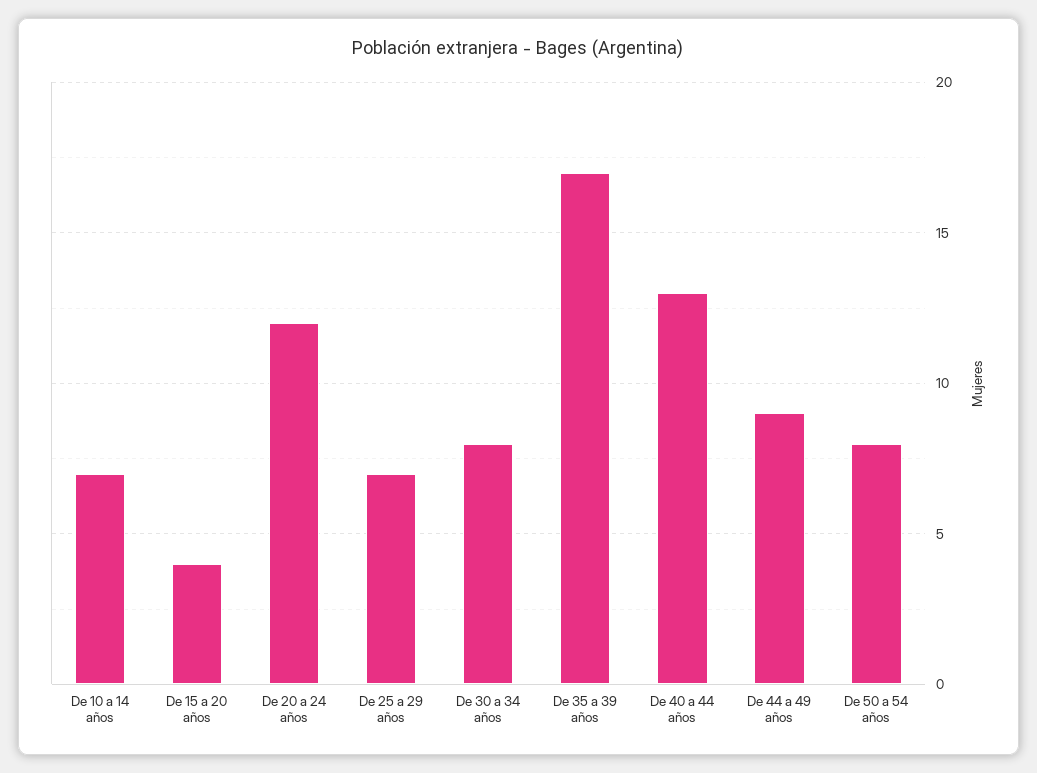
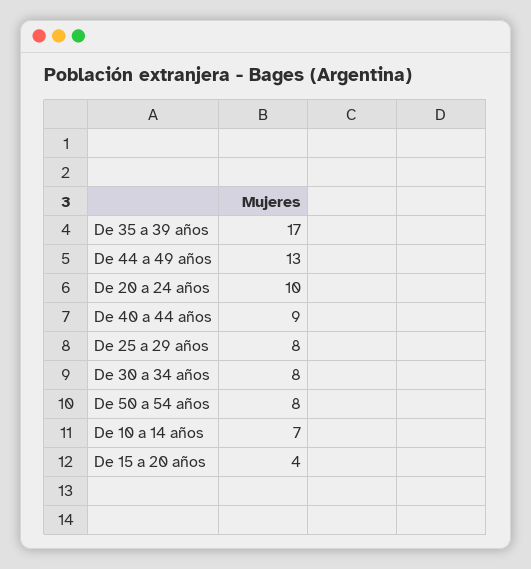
  {
    "De 10 a 14 años": 7,
    "De 15 a 20 años": 4,
-   "De 20 a 24 años": 12,
+   "De 20 a 24 años": 10,
-   "De 25 a 29 años": 7,
+   "De 25 a 29 años": 8,
    "De 30 a 34 años": 8,
    "De 35 a 39 años": 17,
-   "De 40 a 44 años": 13,
+   "De 40 a 44 años": 9,
-   "De 44 a 49 años": 9,
+   "De 44 a 49 años": 13,
    "De 50 a 54 años": 8
  }

